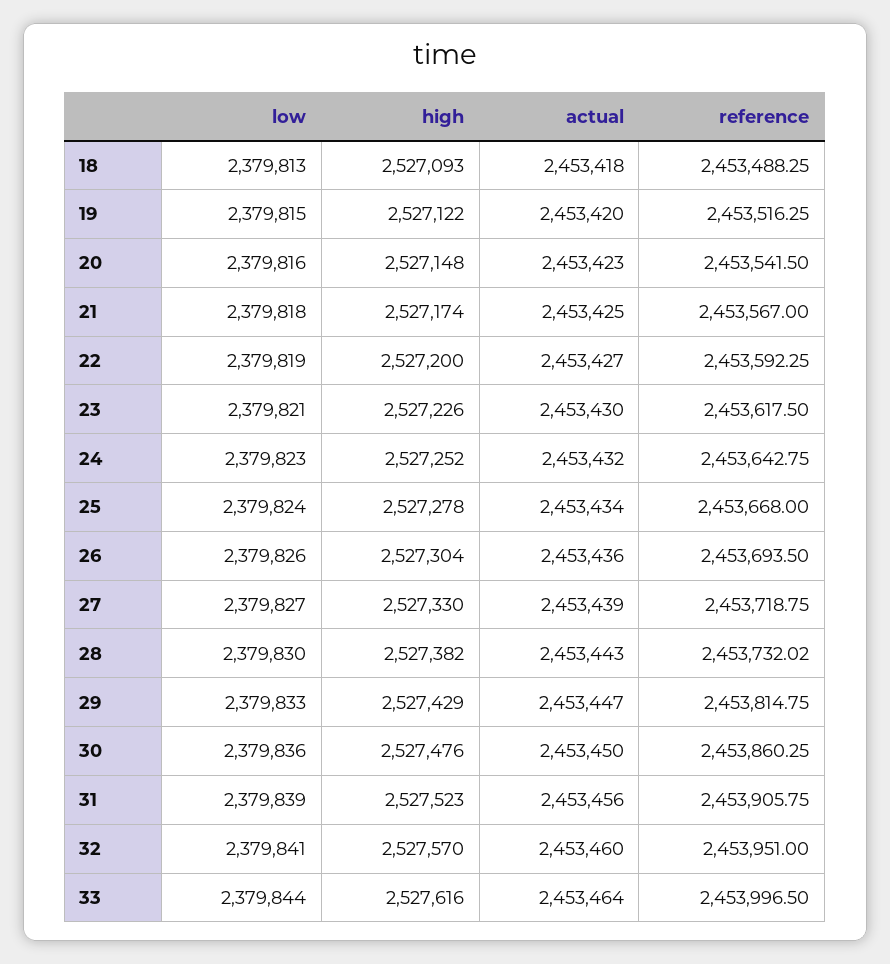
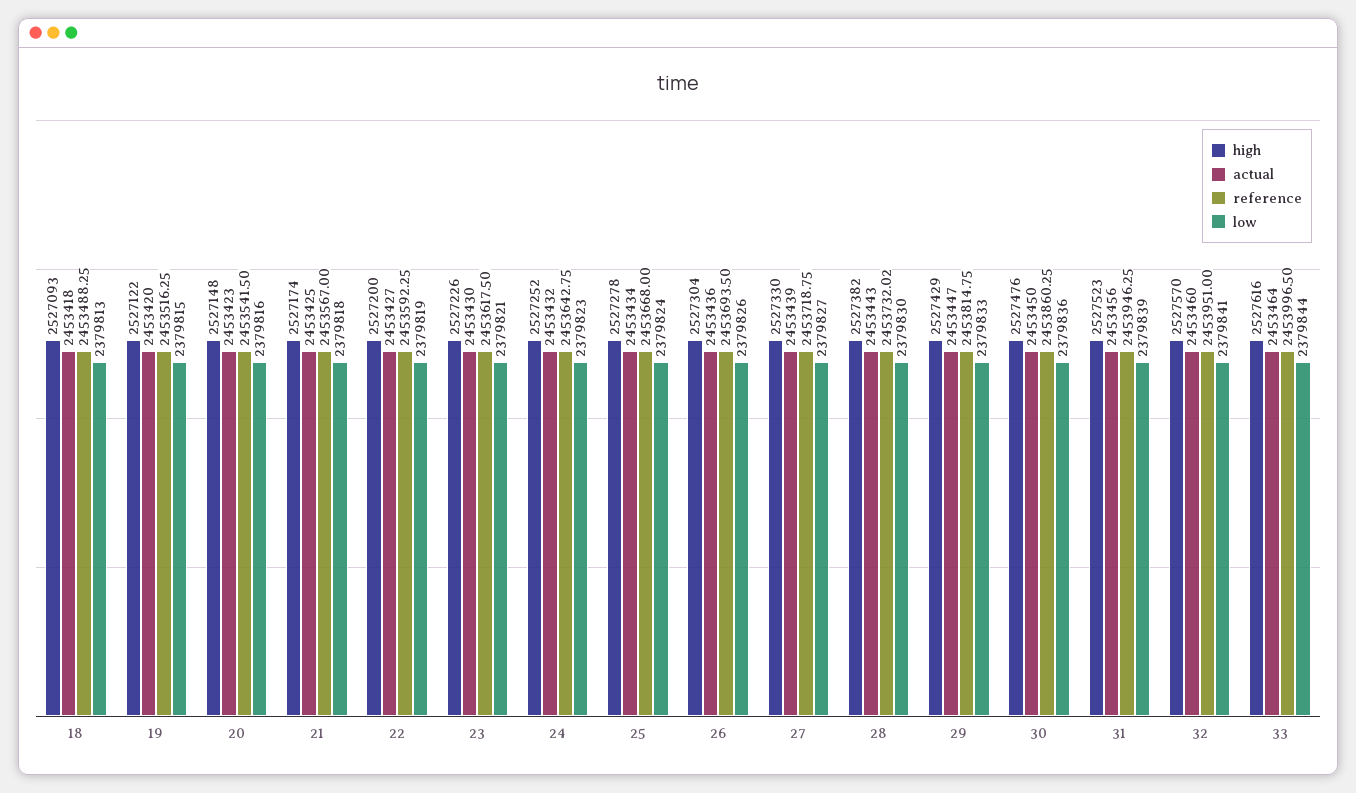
  {
    "low": {
      "18": 2379813,
      "19": 2379815,
      "20": 2379816,
      "21": 2379818,
      "22": 2379819,
      "23": 2379821,
      "24": 2379823,
      "25": 2379824,
      "26": 2379826,
      "27": 2379827,
      "28": 2379830,
      "29": 2379833,
      "30": 2379836,
      "31": 2379839,
      "32": 2379841,
      "33": 2379844
    },
    "high": {
      "18": 2527093,
      "19": 2527122,
      "20": 2527148,
      "21": 2527174,
      "22": 2527200,
      "23": 2527226,
      "24": 2527252,
      "25": 2527278,
      "26": 2527304,
      "27": 2527330,
      "28": 2527382,
      "29": 2527429,
      "30": 2527476,
      "31": 2527523,
      "32": 2527570,
      "33": 2527616
    },
    "actual": {
      "18": 2453418,
      "19": 2453420,
      "20": 2453423,
      "21": 2453425,
      "22": 2453427,
      "23": 2453430,
      "24": 2453432,
      "25": 2453434,
      "26": 2453436,
      "27": 2453439,
      "28": 2453443,
      "29": 2453447,
      "30": 2453450,
      "31": 2453456,
      "32": 2453460,
      "33": 2453464
    },
    "reference": {
      "18": 2453488.25,
      "19": 2453516.25,
      "20": 2453541.5,
      "21": 2453567,
      "22": 2453592.25,
      "23": 2453617.5,
      "24": 2453642.75,
      "25": 2453668,
      "26": 2453693.5,
      "27": 2453718.75,
      "28": 2453732.02,
      "29": 2453814.75,
      "30": 2453860.25,
-     "31": 2453905.75,
+     "31": 2453946.25,
      "32": 2453951,
      "33": 2453996.5
    }
  }

